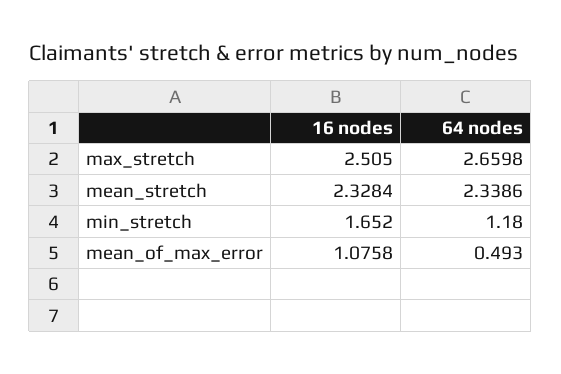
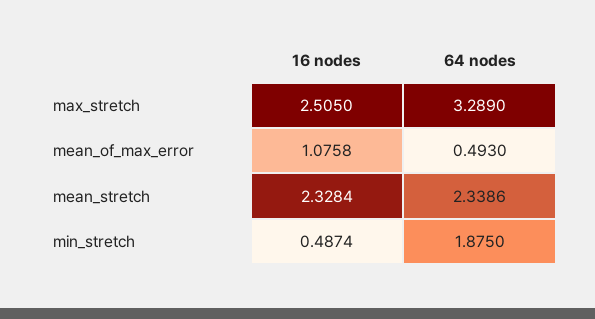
  {
    "16 nodes": {
      "max_stretch": 2.505,
      "mean_stretch": 2.3284,
-     "min_stretch": 1.652,
+     "min_stretch": 0.4874,
      "mean_of_max_error": 1.0758
    },
    "64 nodes": {
-     "max_stretch": 2.6598,
+     "max_stretch": 3.289,
      "mean_stretch": 2.3386,
-     "min_stretch": 1.18,
+     "min_stretch": 1.875,
      "mean_of_max_error": 0.493
    }
  }

